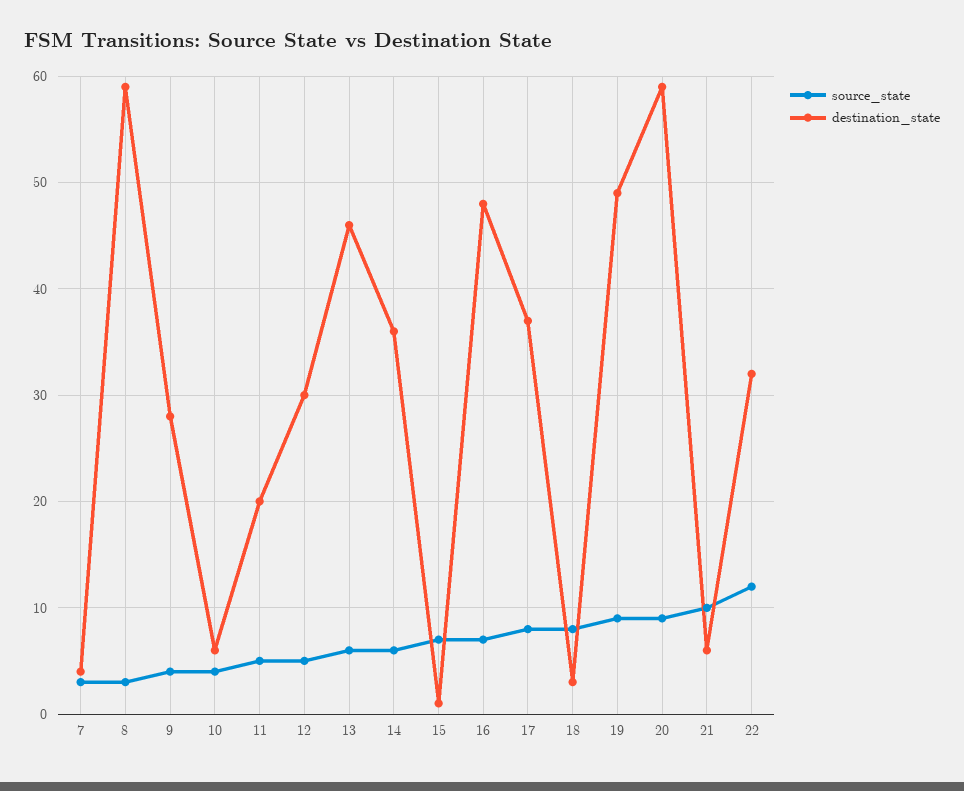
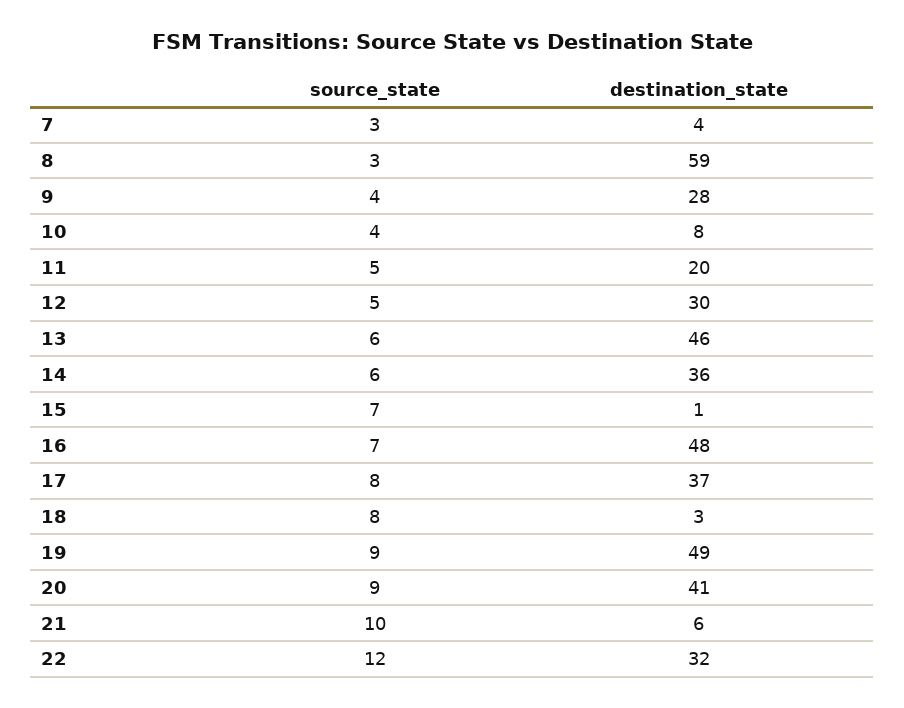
  {
    "source_state": {
      "7": 3,
      "8": 3,
      "9": 4,
      "10": 4,
      "11": 5,
      "12": 5,
      "13": 6,
      "14": 6,
      "15": 7,
      "16": 7,
      "17": 8,
      "18": 8,
      "19": 9,
      "20": 9,
      "21": 10,
      "22": 12
    },
    "destination_state": {
      "7": 4,
      "8": 59,
      "9": 28,
-     "10": 6,
+     "10": 8,
      "11": 20,
      "12": 30,
      "13": 46,
      "14": 36,
      "15": 1,
      "16": 48,
      "17": 37,
      "18": 3,
      "19": 49,
-     "20": 59,
+     "20": 41,
      "21": 6,
      "22": 32
    }
  }

